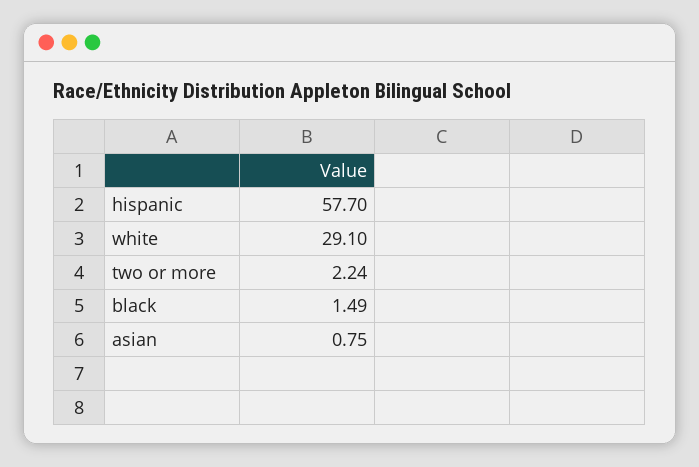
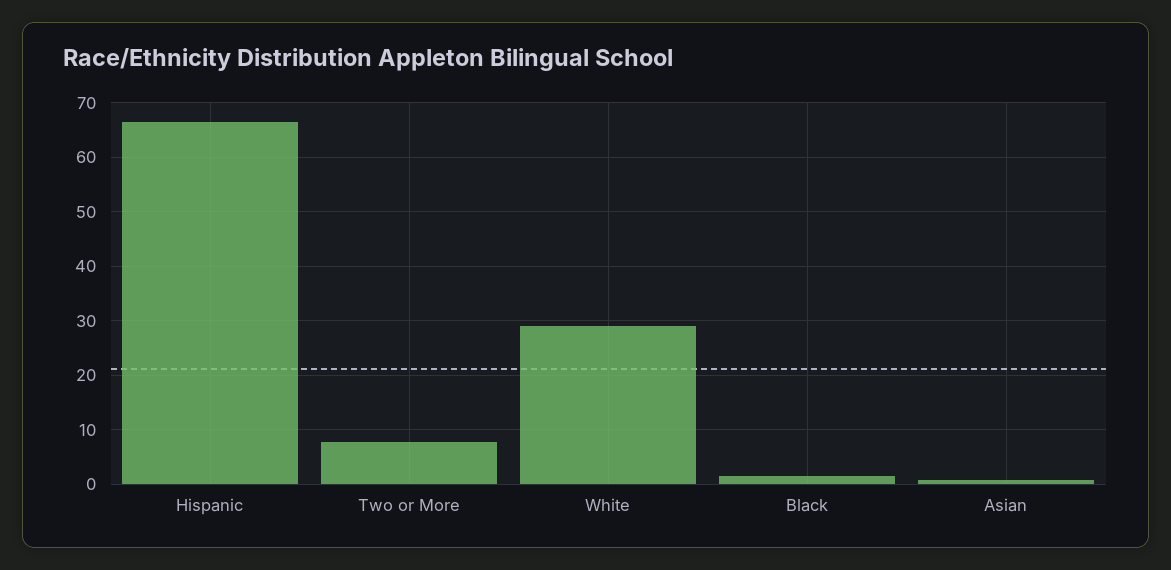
  {
-   "hispanic": 57.7,
+   "hispanic": 66,
    "white": 29.1,
-   "two or more": 2.24,
+   "two or more": 8,
    "black": 1.49,
    "asian": 0.75
  }

